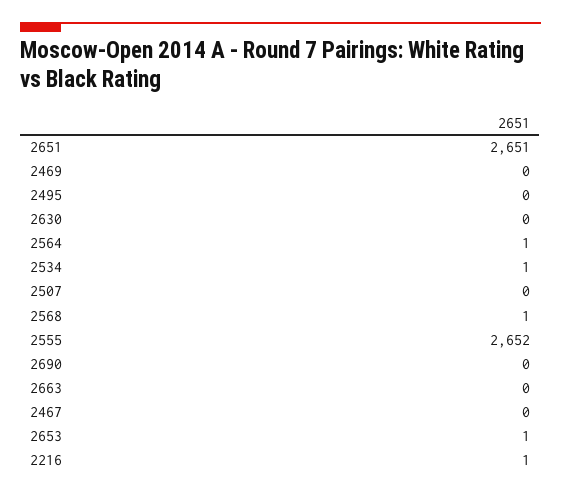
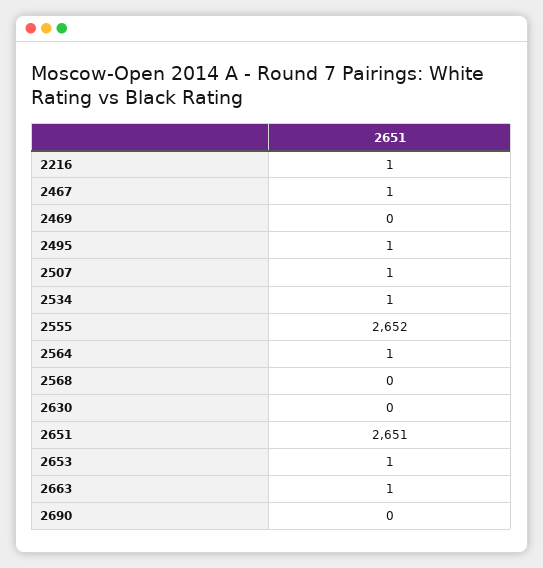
  {
    "2651": 2651,
    "2469": 0,
-   "2495": 0,
+   "2495": 1,
    "2630": 0,
    "2564": 1,
    "2534": 1,
-   "2507": 0,
+   "2507": 1,
-   "2568": 1,
+   "2568": 0,
    "2555": 2652,
    "2690": 0,
-   "2663": 0,
+   "2663": 1,
-   "2467": 0,
+   "2467": 1,
    "2653": 1,
    "2216": 1
  }

